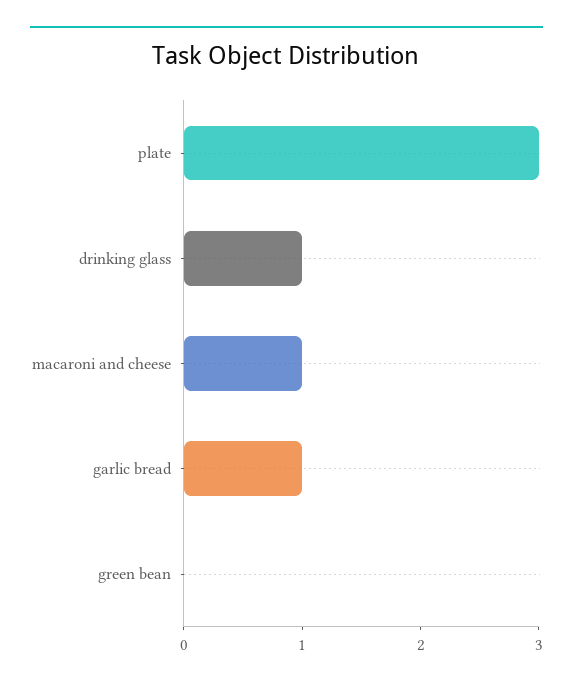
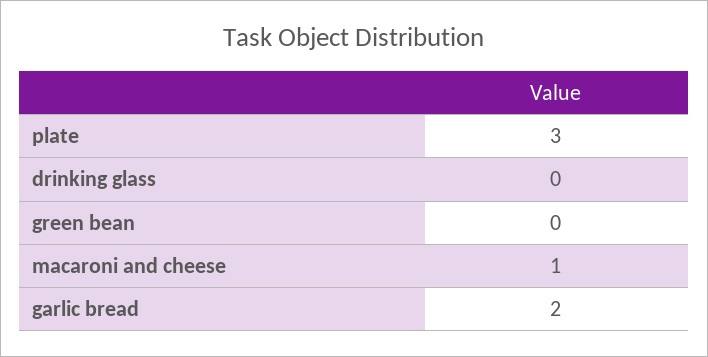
  {
    "plate": 3,
-   "drinking glass": 1,
+   "drinking glass": 0,
    "macaroni and cheese": 1,
-   "garlic bread": 1,
+   "garlic bread": 2,
    "green bean": 0
  }

